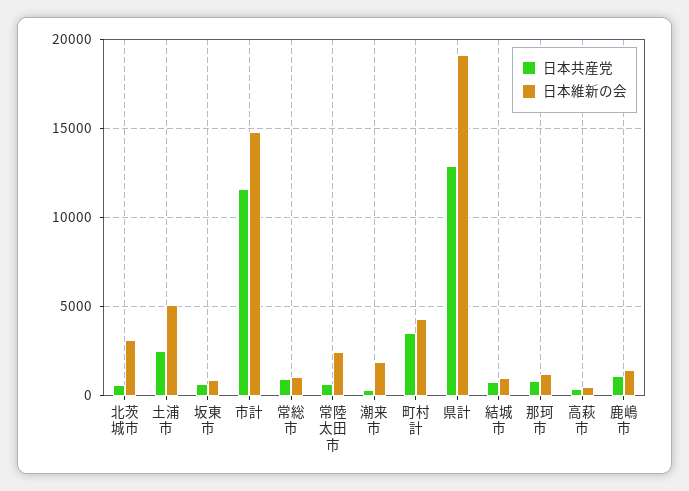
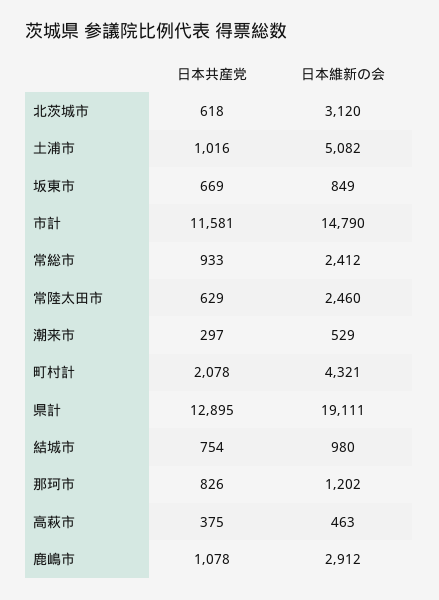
  {
    "日本共産党": {
      "北茨城市": 618,
-     "土浦市": 2500,
+     "土浦市": 1016,
      "坂東市": 669,
      "市計": 11581,
      "常総市": 933,
      "常陸太田市": 629,
      "潮来市": 297,
-     "町村計": 3500,
+     "町村計": 2078,
      "県計": 12895,
      "結城市": 754,
      "那珂市": 826,
      "高萩市": 375,
      "鹿嶋市": 1078
    },
    "日本維新の会": {
      "北茨城市": 3120,
      "土浦市": 5082,
      "坂東市": 849,
      "市計": 14790,
-     "常総市": 1000,
+     "常総市": 2412,
      "常陸太田市": 2460,
-     "潮来市": 2000,
+     "潮来市": 529,
      "町村計": 4321,
      "県計": 19111,
      "結城市": 980,
      "那珂市": 1202,
      "高萩市": 463,
-     "鹿嶋市": 1500
+     "鹿嶋市": 2912
    }
  }

